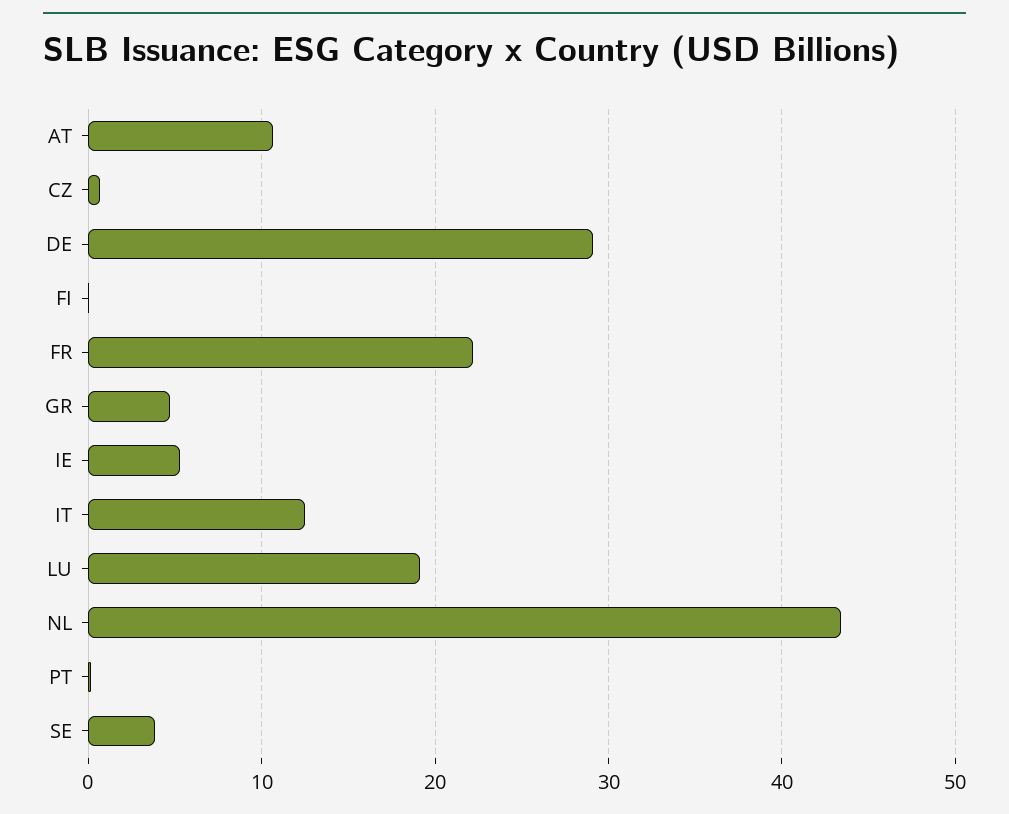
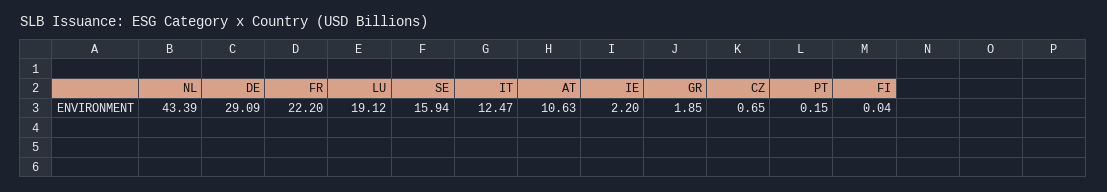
  {
    "AT": 10.63,
    "CZ": 0.65,
    "DE": 29.09,
    "FI": 0.04,
    "FR": 22.2,
-   "GR": 5,
+   "GR": 1.85,
-   "IE": 5,
+   "IE": 2.2,
    "IT": 12.47,
    "LU": 19.12,
    "NL": 43.39,
    "PT": 0.15,
-   "SE": 4
+   "SE": 15.94
  }

